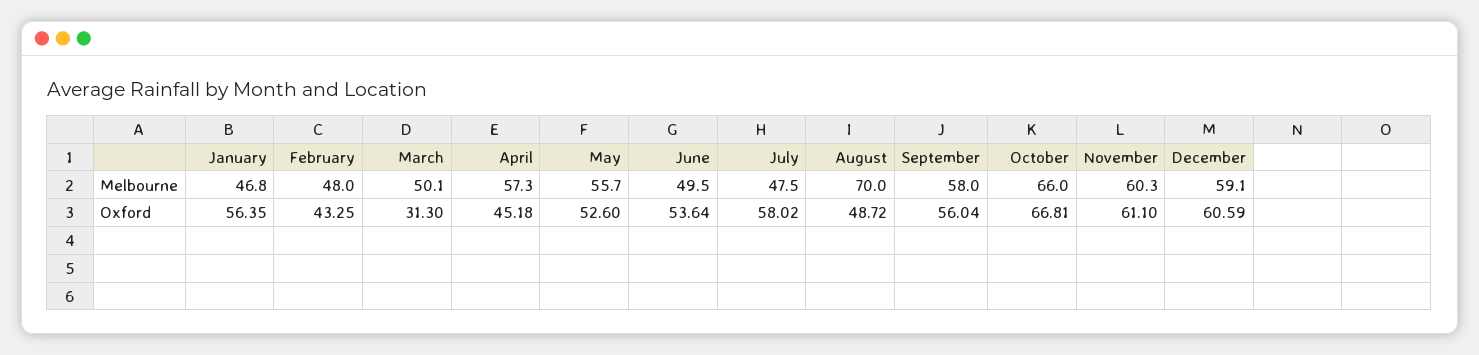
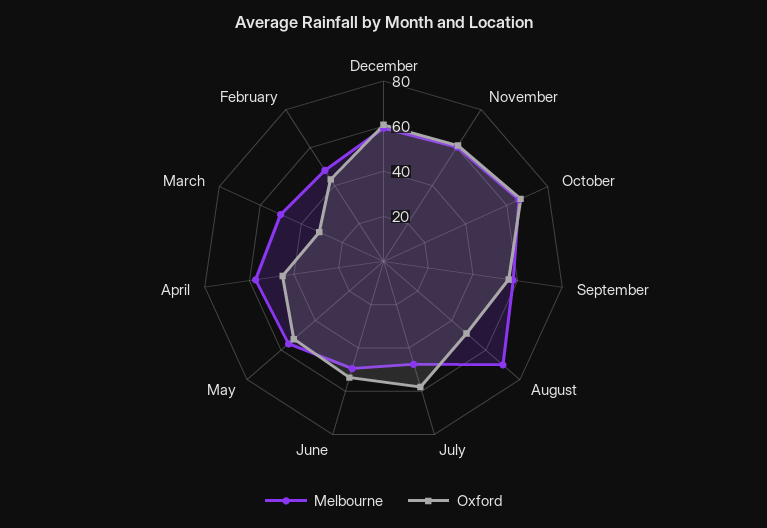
  {
    "Melbourne": {
-     "January": 46.8,
      "February": 48,
      "March": 50.1,
      "April": 57.3,
      "May": 55.7,
      "June": 49.5,
      "July": 47.5,
      "August": 70,
      "September": 58,
      "October": 66,
      "November": 60.3,
      "December": 59.1
    },
    "Oxford": {
-     "January": 56.35,
      "February": 43.25,
      "March": 31.3,
      "April": 45.18,
      "May": 52.6,
      "June": 53.64,
      "July": 58.02,
      "August": 48.72,
      "September": 56.04,
      "October": 66.81,
      "November": 61.1,
      "December": 60.59
    }
  }

